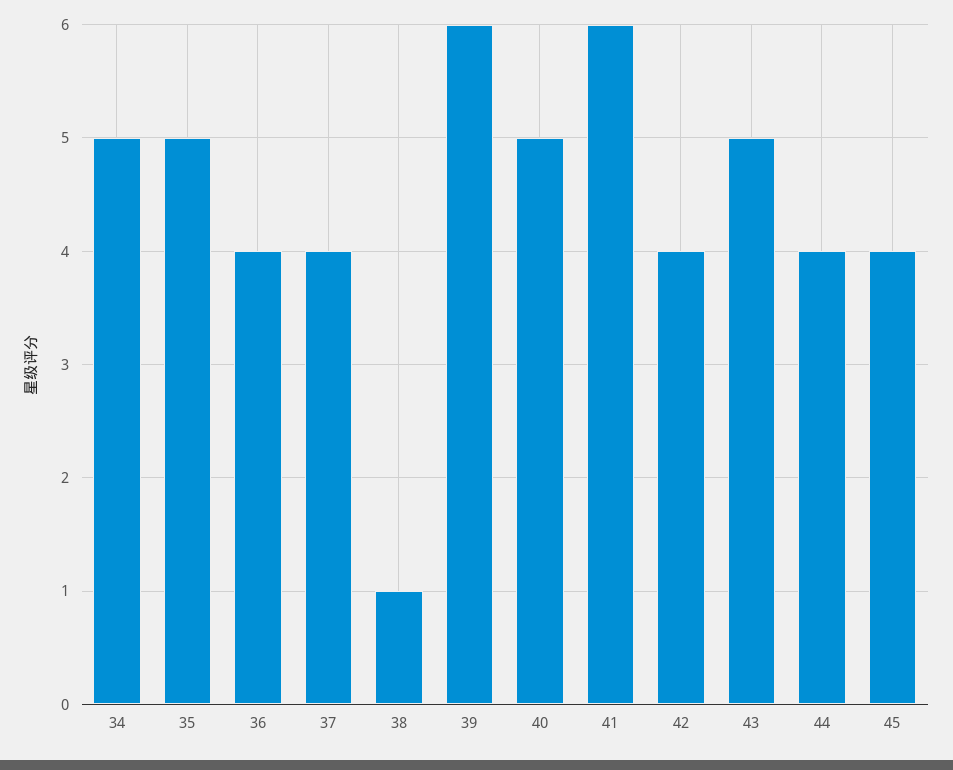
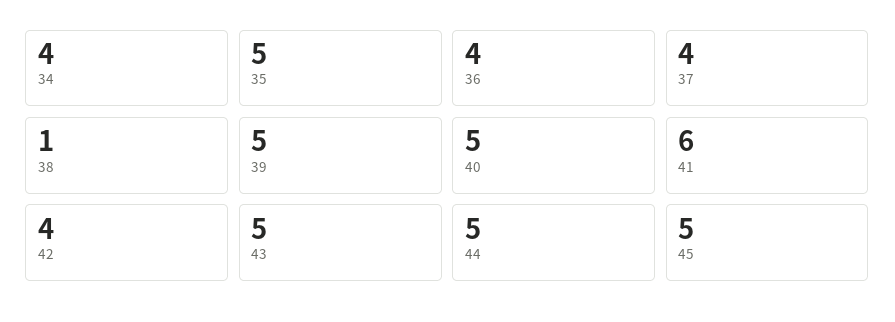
  {
-   "34": 5,
+   "34": 4,
    "35": 5,
    "36": 4,
    "37": 4,
    "38": 1,
-   "39": 6,
+   "39": 5,
    "40": 5,
    "41": 6,
    "42": 4,
    "43": 5,
-   "44": 4,
+   "44": 5,
-   "45": 4
+   "45": 5
  }

